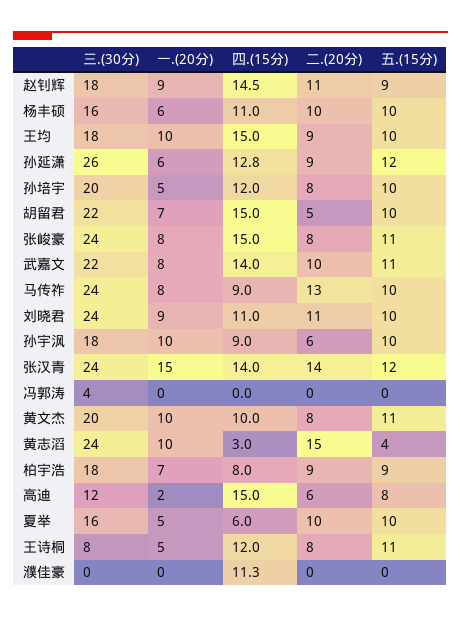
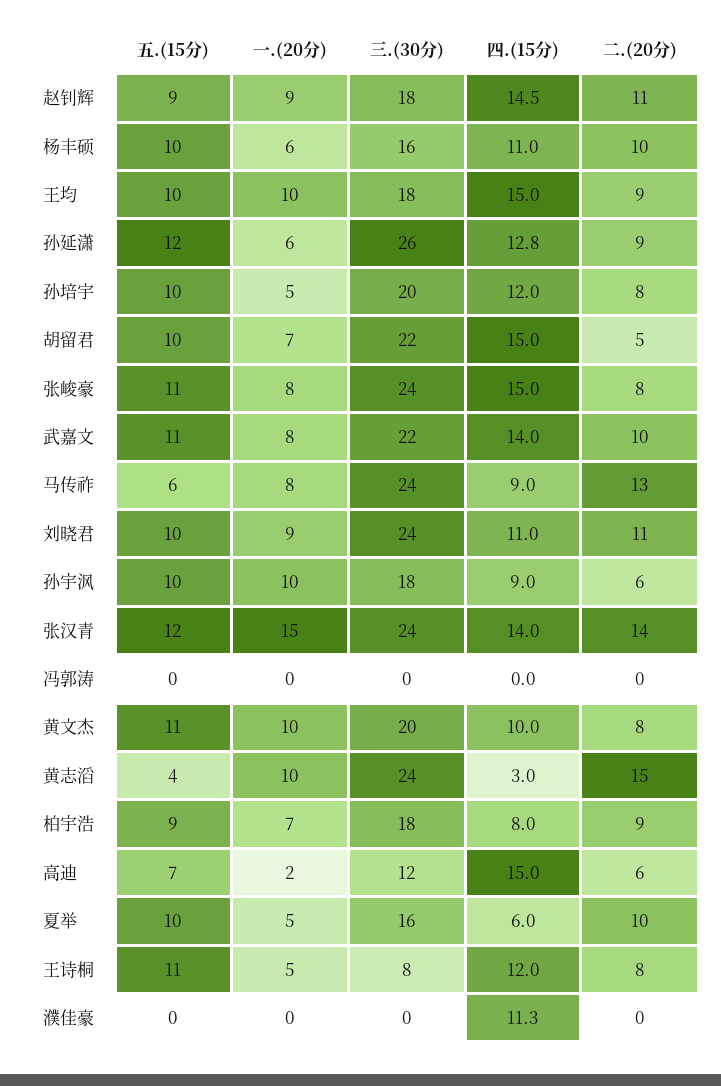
  {
    "三.(30分)": {
      "赵钊辉": 18,
      "杨丰硕": 16,
      "王均": 18,
      "孙延潇": 26,
      "孙培宇": 20,
      "胡留君": 22,
      "张峻豪": 24,
      "武嘉文": 22,
      "马传祚": 24,
      "刘晓君": 24,
      "孙宇沨": 18,
      "张汉青": 24,
-     "冯郭涛": 4,
+     "冯郭涛": 0,
      "黄文杰": 20,
      "黄志滔": 24,
      "柏宇浩": 18,
      "高迪": 12,
      "夏举": 16,
      "王诗桐": 8,
      "濮佳豪": 0
    },
    "一.(20分)": {
      "赵钊辉": 9,
      "杨丰硕": 6,
      "王均": 10,
      "孙延潇": 6,
      "孙培宇": 5,
      "胡留君": 7,
      "张峻豪": 8,
      "武嘉文": 8,
      "马传祚": 8,
      "刘晓君": 9,
      "孙宇沨": 10,
      "张汉青": 15,
      "冯郭涛": 0,
      "黄文杰": 10,
      "黄志滔": 10,
      "柏宇浩": 7,
      "高迪": 2,
      "夏举": 5,
      "王诗桐": 5,
      "濮佳豪": 0
    },
    "四.(15分)": {
      "赵钊辉": 14.5,
      "杨丰硕": 11,
      "王均": 15,
      "孙延潇": 12.8,
      "孙培宇": 12,
      "胡留君": 15,
      "张峻豪": 15,
      "武嘉文": 14,
      "马传祚": 9,
      "刘晓君": 11,
      "孙宇沨": 9,
      "张汉青": 14,
      "冯郭涛": 0,
      "黄文杰": 10,
      "黄志滔": 3,
      "柏宇浩": 8,
      "高迪": 15,
      "夏举": 6,
      "王诗桐": 12,
      "濮佳豪": 11.3
    },
    "二.(20分)": {
      "赵钊辉": 11,
      "杨丰硕": 10,
      "王均": 9,
      "孙延潇": 9,
      "孙培宇": 8,
      "胡留君": 5,
      "张峻豪": 8,
      "武嘉文": 10,
      "马传祚": 13,
      "刘晓君": 11,
      "孙宇沨": 6,
      "张汉青": 14,
      "冯郭涛": 0,
      "黄文杰": 8,
      "黄志滔": 15,
      "柏宇浩": 9,
      "高迪": 6,
      "夏举": 10,
      "王诗桐": 8,
      "濮佳豪": 0
    },
    "五.(15分)": {
      "赵钊辉": 9,
      "杨丰硕": 10,
      "王均": 10,
      "孙延潇": 12,
      "孙培宇": 10,
      "胡留君": 10,
      "张峻豪": 11,
      "武嘉文": 11,
-     "马传祚": 10,
+     "马传祚": 6,
      "刘晓君": 10,
      "孙宇沨": 10,
      "张汉青": 12,
      "冯郭涛": 0,
      "黄文杰": 11,
      "黄志滔": 4,
      "柏宇浩": 9,
-     "高迪": 8,
+     "高迪": 7,
      "夏举": 10,
      "王诗桐": 11,
      "濮佳豪": 0
    }
  }

